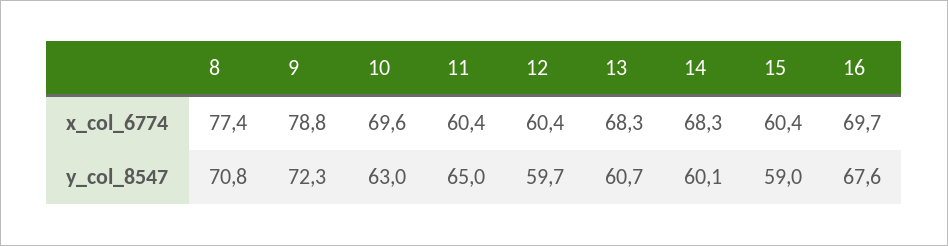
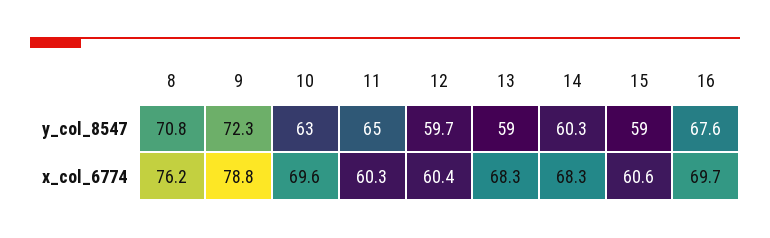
  {
    "8": {
-     "x_col_6774": 77.4,
+     "x_col_6774": 76.2,
      "y_col_8547": 70.8
    },
    "9": {
      "x_col_6774": 78.8,
      "y_col_8547": 72.3
    },
    "10": {
      "x_col_6774": 69.6,
      "y_col_8547": 63
    },
    "11": {
-     "x_col_6774": 60.4,
+     "x_col_6774": 60.3,
      "y_col_8547": 65
    },
    "12": {
      "x_col_6774": 60.4,
      "y_col_8547": 59.7
    },
    "13": {
      "x_col_6774": 68.3,
-     "y_col_8547": 60.7
+     "y_col_8547": 59
    },
    "14": {
      "x_col_6774": 68.3,
-     "y_col_8547": 60.1
+     "y_col_8547": 60.3
    },
    "15": {
-     "x_col_6774": 60.4,
+     "x_col_6774": 60.6,
      "y_col_8547": 59
    },
    "16": {
      "x_col_6774": 69.7,
      "y_col_8547": 67.6
    }
  }

